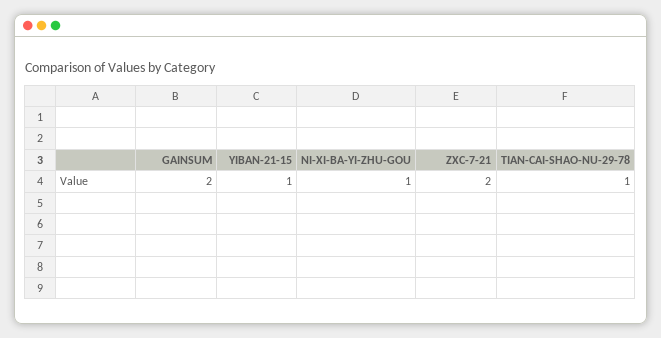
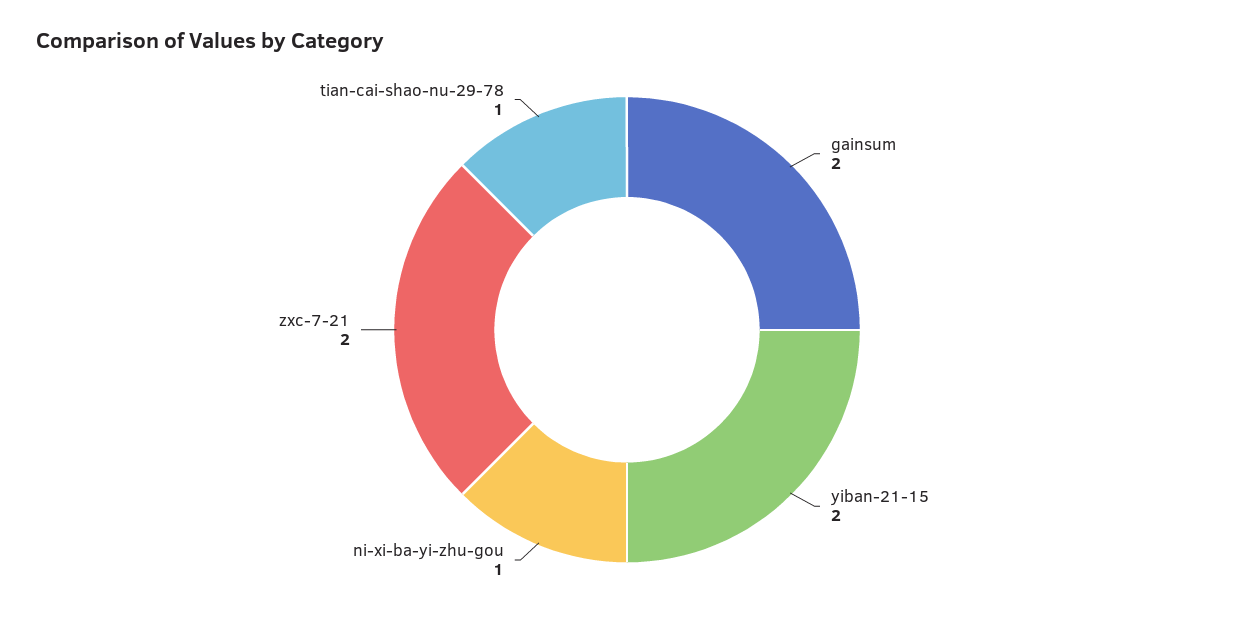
  {
    "GAINSUM": 2,
-   "YIBAN-21-15": 1,
+   "YIBAN-21-15": 2,
    "NI-XI-BA-YI-ZHU-GOU": 1,
    "ZXC-7-21": 2,
    "TIAN-CAI-SHAO-NU-29-78": 1
  }

